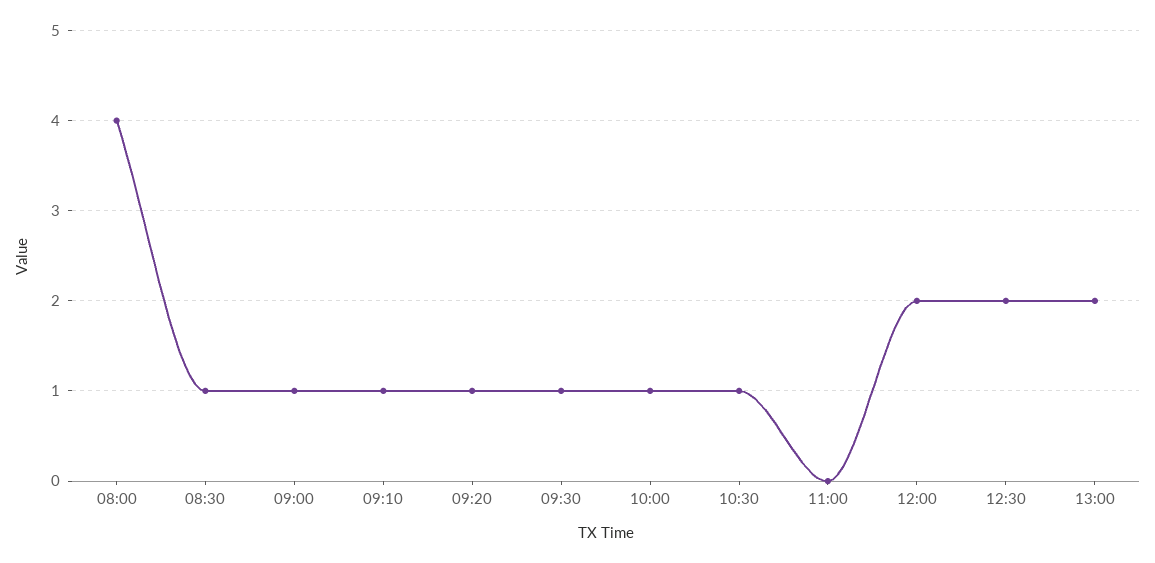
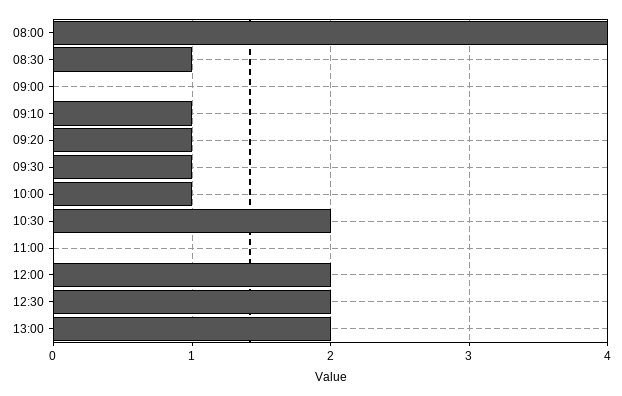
  {
    "08:00": 4,
    "08:30": 1,
-   "09:00": 1,
+   "09:00": 0,
    "09:10": 1,
    "09:20": 1,
    "09:30": 1,
    "10:00": 1,
-   "10:30": 1,
+   "10:30": 2,
    "11:00": 0,
    "12:00": 2,
    "12:30": 2,
    "13:00": 2
  }

